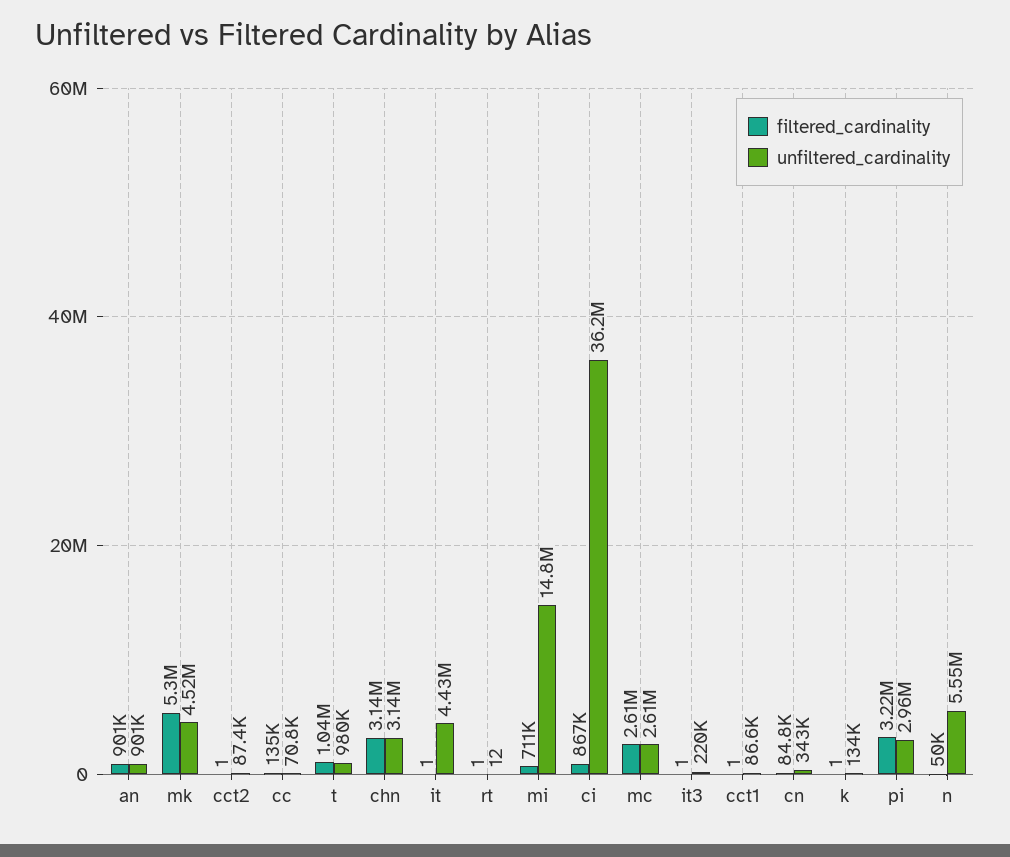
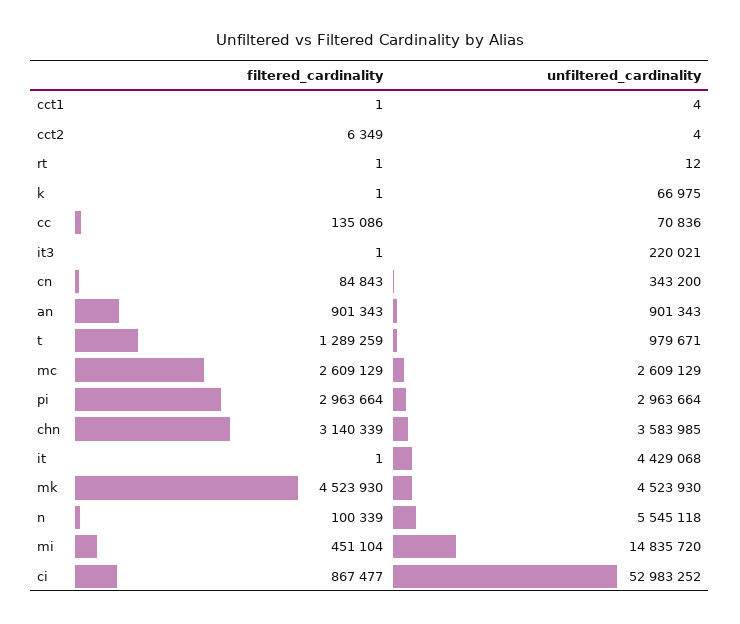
  {
    "filtered_cardinality": {
      "an": 901343,
-     "mk": 5300000,
+     "mk": 4523930,
-     "cct2": 1,
+     "cct2": 6349,
      "cc": 135086,
-     "t": 1040000,
+     "t": 1289259,
      "chn": 3140339,
      "it": 1,
      "rt": 1,
-     "mi": 711000,
+     "mi": 451104,
      "ci": 867477,
      "mc": 2609129,
      "it3": 1,
      "cct1": 1,
      "cn": 84843,
      "k": 1,
-     "pi": 3220000,
+     "pi": 2963664,
-     "n": 50000
+     "n": 100339
    },
    "unfiltered_cardinality": {
      "an": 901343,
      "mk": 4523930,
-     "cct2": 87400,
+     "cct2": 4,
      "cc": 70836,
      "t": 979671,
-     "chn": 3140000,
+     "chn": 3583985,
      "it": 4429068,
      "rt": 12,
      "mi": 14835720,
-     "ci": 36200000,
+     "ci": 52983252,
      "mc": 2609129,
      "it3": 220021,
-     "cct1": 86600,
+     "cct1": 4,
      "cn": 343200,
-     "k": 134000,
+     "k": 66975,
      "pi": 2963664,
      "n": 5545118
    }
  }

